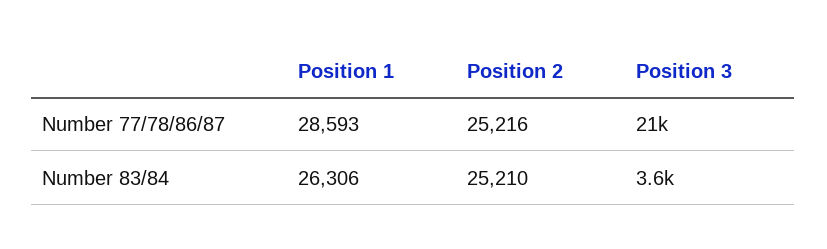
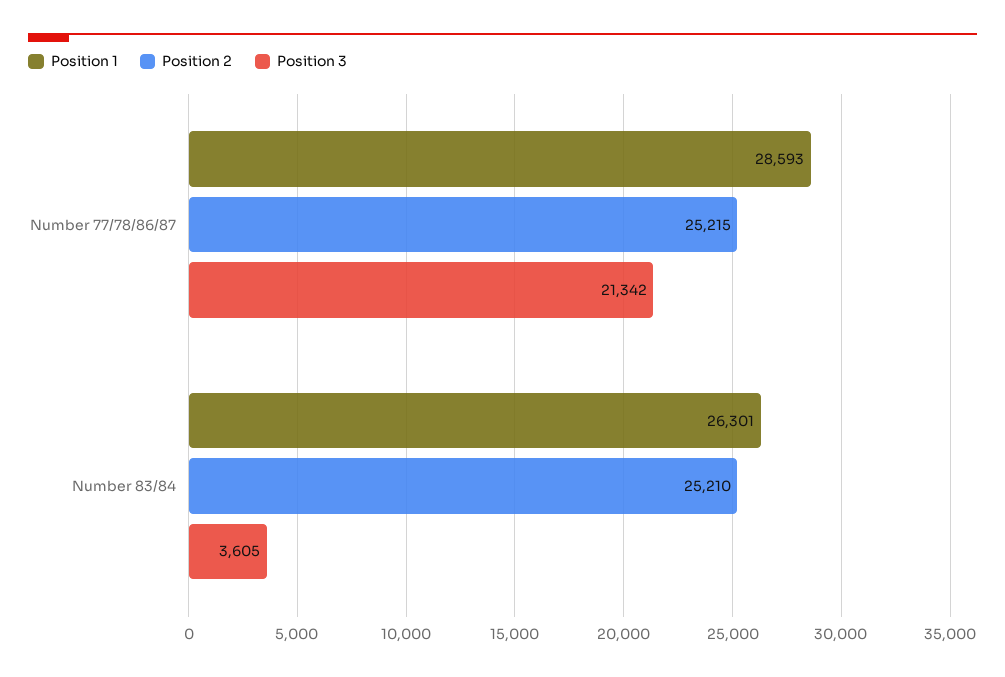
  {
    "Position 1": {
      "Number 77/78/86/87": 28593,
-     "Number 83/84": 26306
+     "Number 83/84": 26301
    },
    "Position 2": {
-     "Number 77/78/86/87": 25216,
+     "Number 77/78/86/87": 25215,
      "Number 83/84": 25210
    },
    "Position 3": {
      "Number 77/78/86/87": 21342,
      "Number 83/84": 3605
    }
  }

